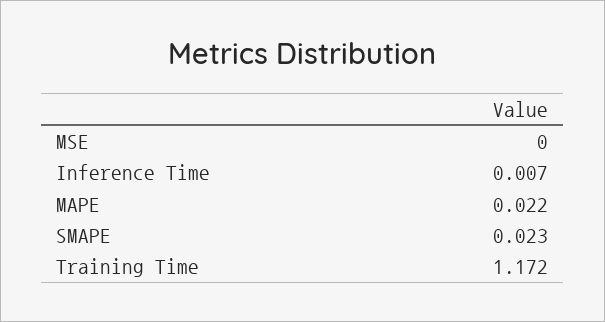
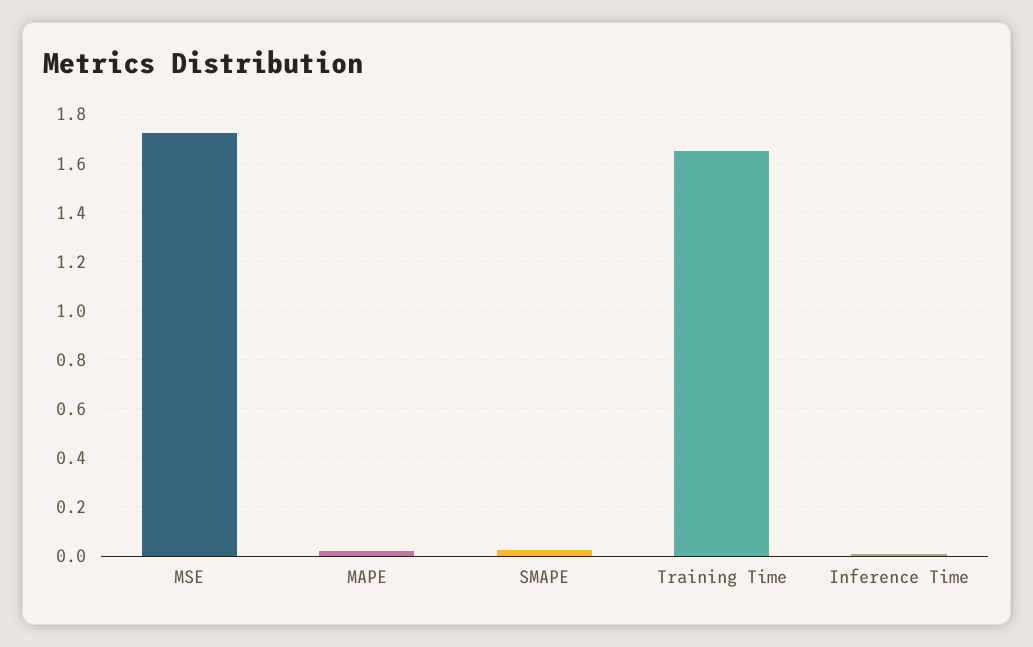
  {
-   "MSE": 0,
+   "MSE": 1.725,
    "Inference Time": 0.007,
    "MAPE": 0.022,
    "SMAPE": 0.023,
-   "Training Time": 1.172
+   "Training Time": 1.65
  }

